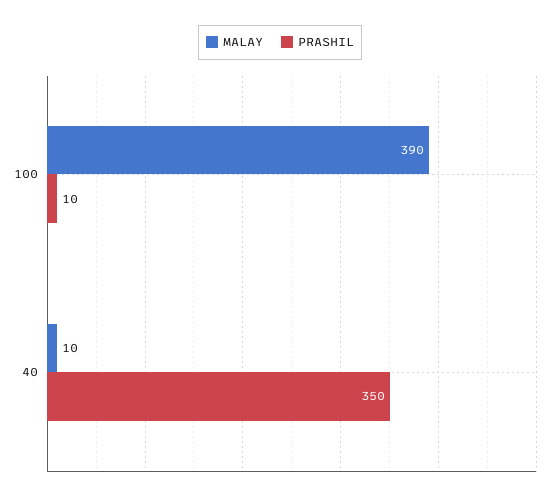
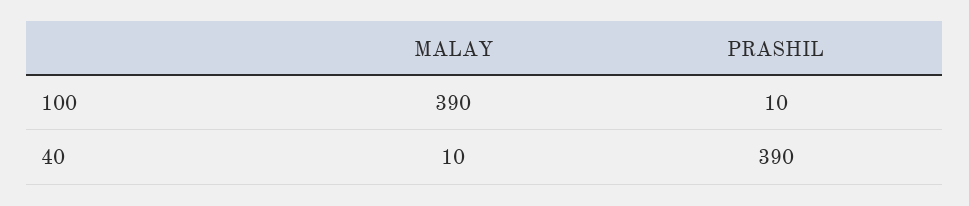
  {
    "MALAY": {
      "100": 390,
      "40": 10
    },
    "PRASHIL": {
      "100": 10,
-     "40": 350
+     "40": 390
    }
  }

